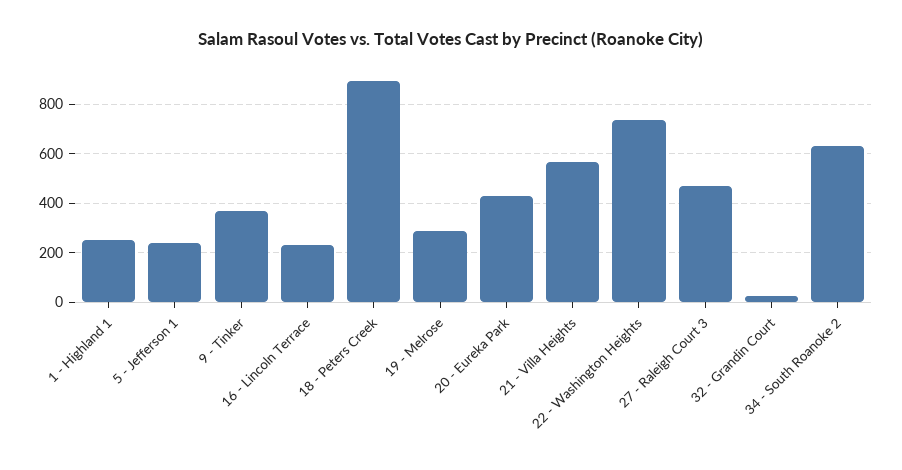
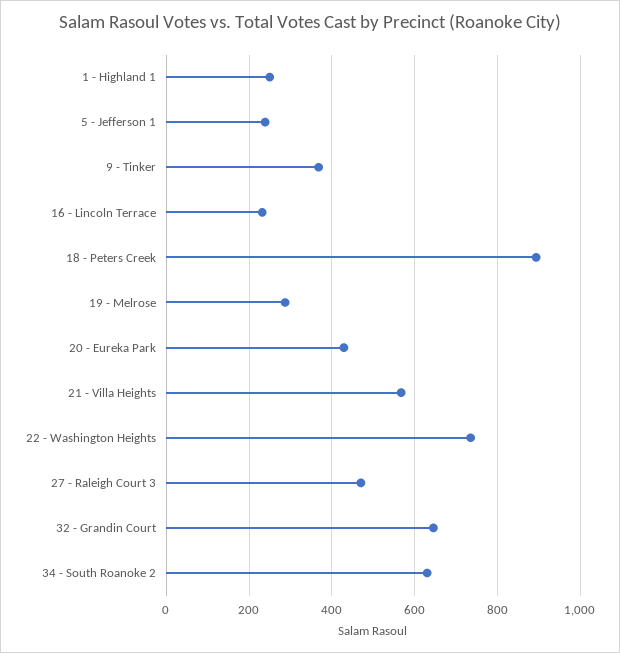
  {
    "1 - Highland 1": 260,
    "5 - Jefferson 1": 240,
    "9 - Tinker": 360,
    "16 - Lincoln Terrace": 240,
    "18 - Peters Creek": 900,
    "19 - Melrose": 280,
    "20 - Eureka Park": 420,
    "21 - Villa Heights": 560,
    "22 - Washington Heights": 740,
    "27 - Raleigh Court 3": 480,
-   "32 - Grandin Court": 25,
+   "32 - Grandin Court": 640,
    "34 - South Roanoke 2": 640
  }

